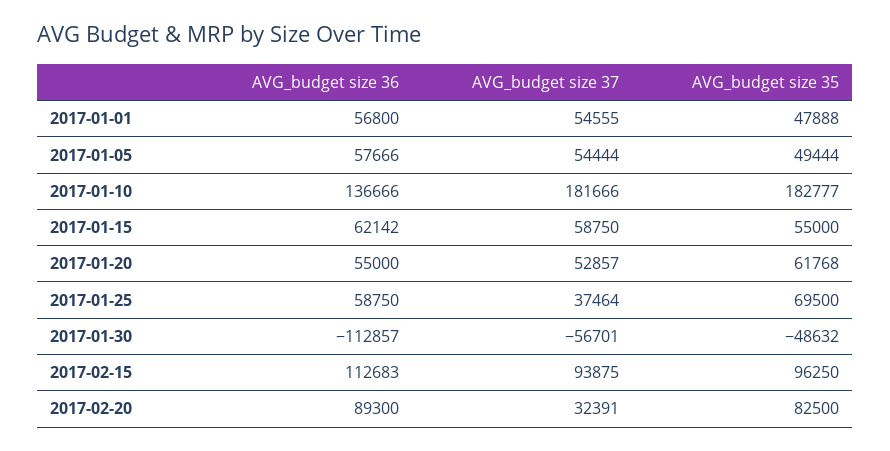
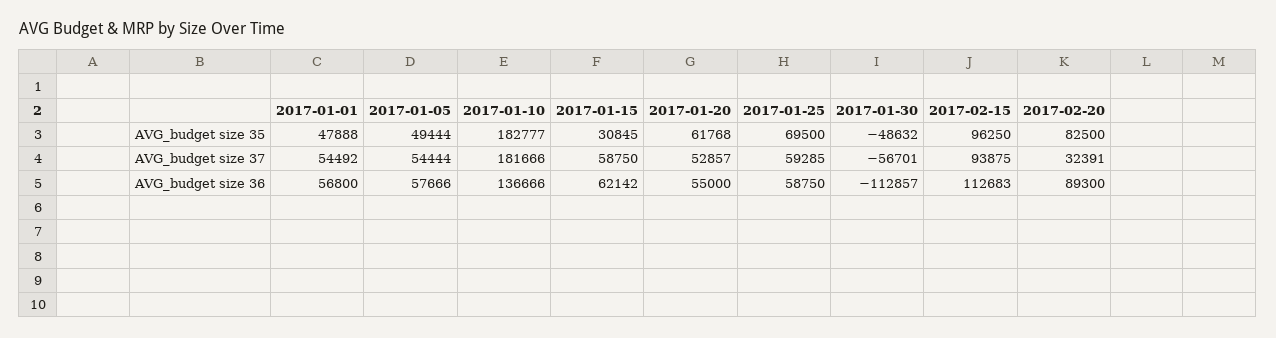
  {
    "AVG_budget size 36": {
      "2017-01-01": 56800,
      "2017-01-05": 57666,
      "2017-01-10": 136666,
      "2017-01-15": 62142,
      "2017-01-20": 55000,
      "2017-01-25": 58750,
      "2017-01-30": -112857,
      "2017-02-15": 112683,
      "2017-02-20": 89300
    },
    "AVG_budget size 37": {
-     "2017-01-01": 54555,
+     "2017-01-01": 54492,
      "2017-01-05": 54444,
      "2017-01-10": 181666,
      "2017-01-15": 58750,
      "2017-01-20": 52857,
-     "2017-01-25": 37464,
+     "2017-01-25": 59285,
      "2017-01-30": -56701,
      "2017-02-15": 93875,
      "2017-02-20": 32391
    },
    "AVG_budget size 35": {
      "2017-01-01": 47888,
      "2017-01-05": 49444,
      "2017-01-10": 182777,
-     "2017-01-15": 55000,
+     "2017-01-15": 30845,
      "2017-01-20": 61768,
      "2017-01-25": 69500,
      "2017-01-30": -48632,
      "2017-02-15": 96250,
      "2017-02-20": 82500
    }
  }

